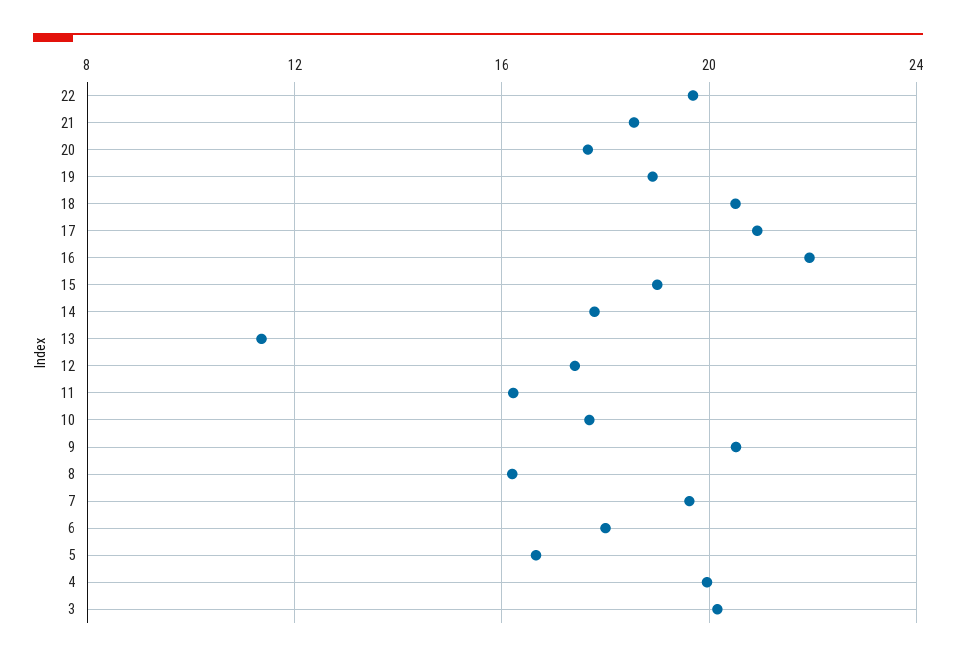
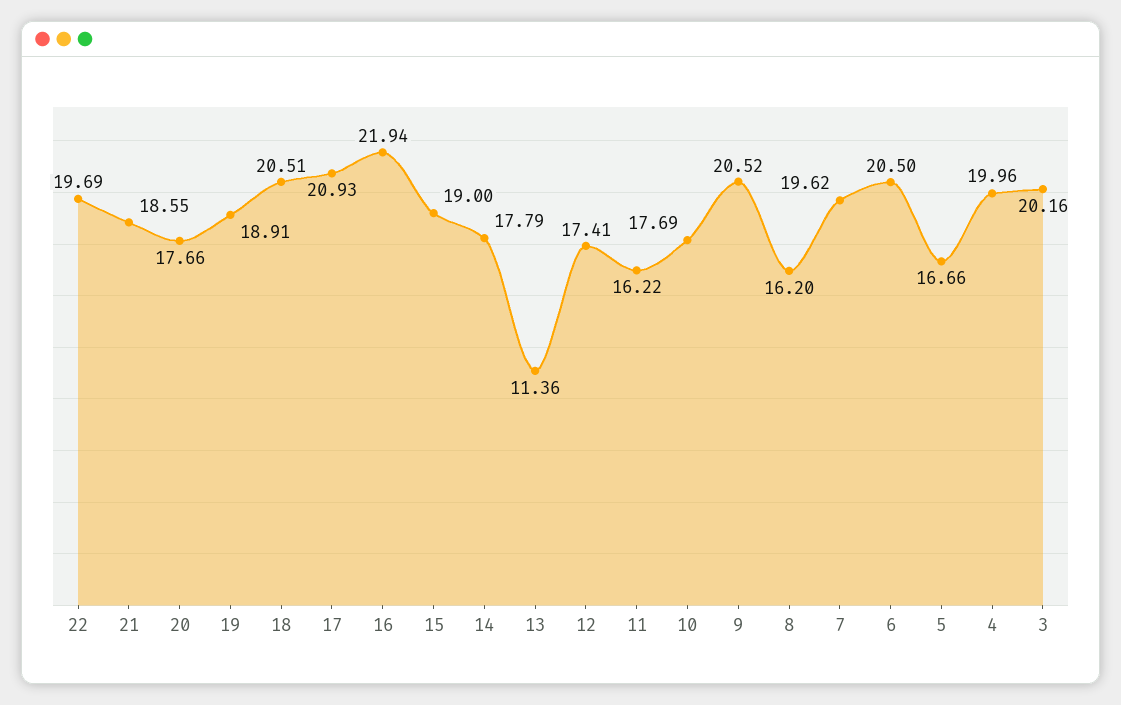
  {
    "22": 19.69,
    "21": 18.55,
    "20": 17.66,
    "19": 18.91,
    "18": 20.51,
    "17": 20.93,
    "16": 21.94,
    "15": 19,
    "14": 17.79,
    "13": 11.36,
    "12": 17.41,
    "11": 16.22,
    "10": 17.69,
    "9": 20.52,
    "8": 16.2,
    "7": 19.62,
-   "6": 18,
+   "6": 20.5,
    "5": 16.66,
    "4": 19.96,
    "3": 20.16
  }

